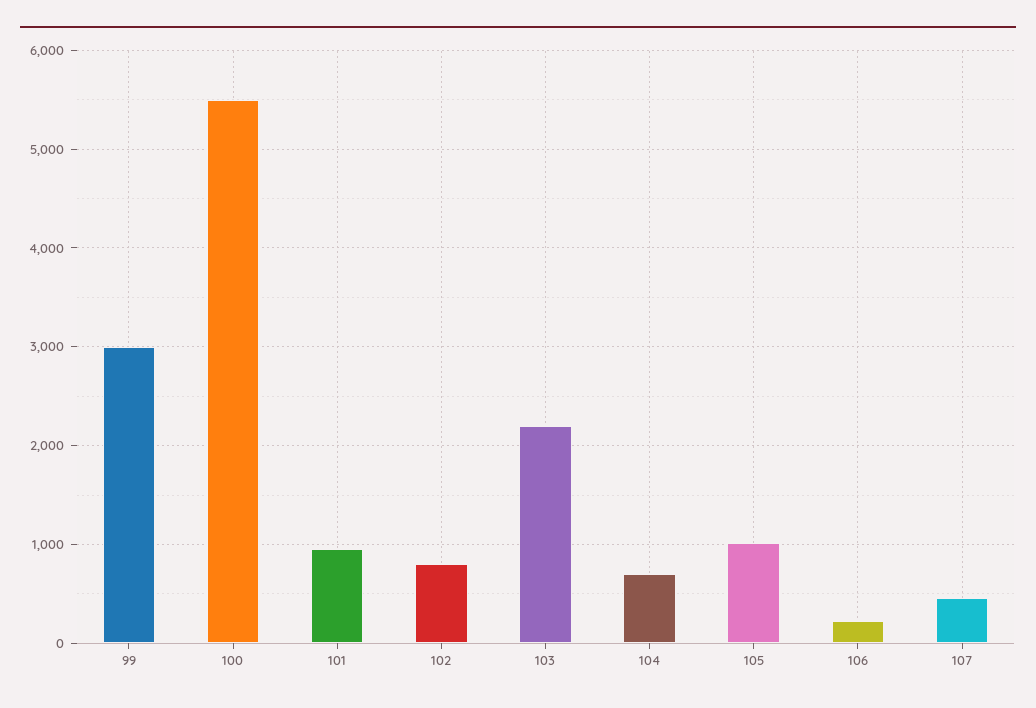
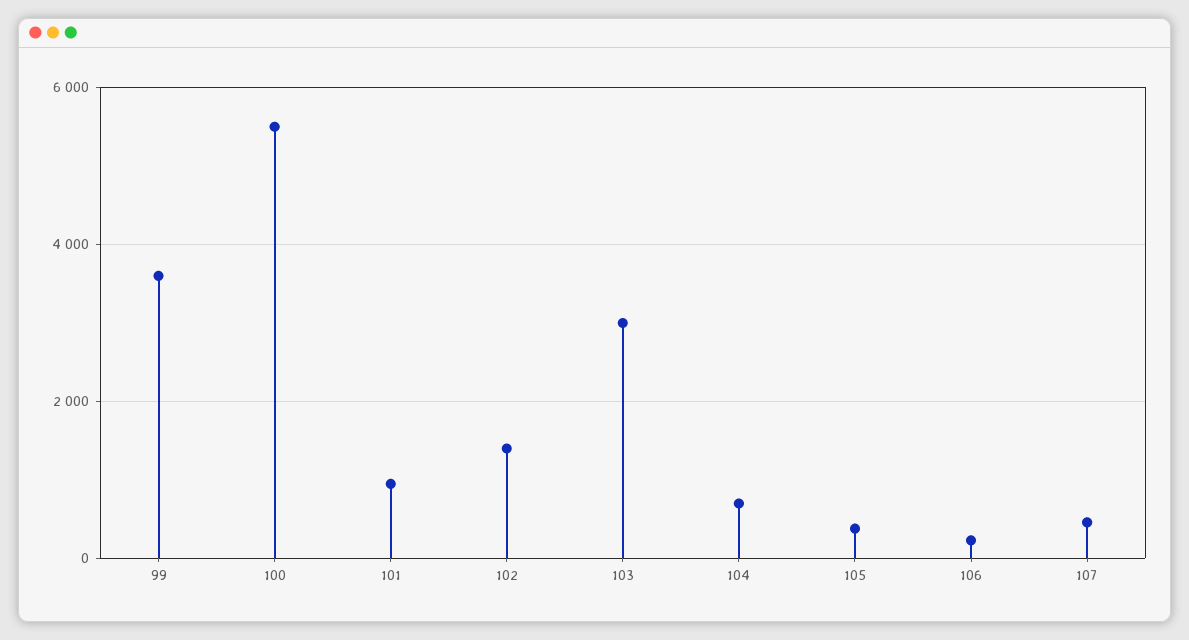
  {
-   "99": 3000,
+   "99": 3600,
    "100": 5500,
    "101": 1000,
-   "102": 800,
+   "102": 1400,
-   "103": 2200,
+   "103": 3000,
    "104": 700,
-   "105": 1000,
+   "105": 400,
    "106": 200,
    "107": 500
  }

